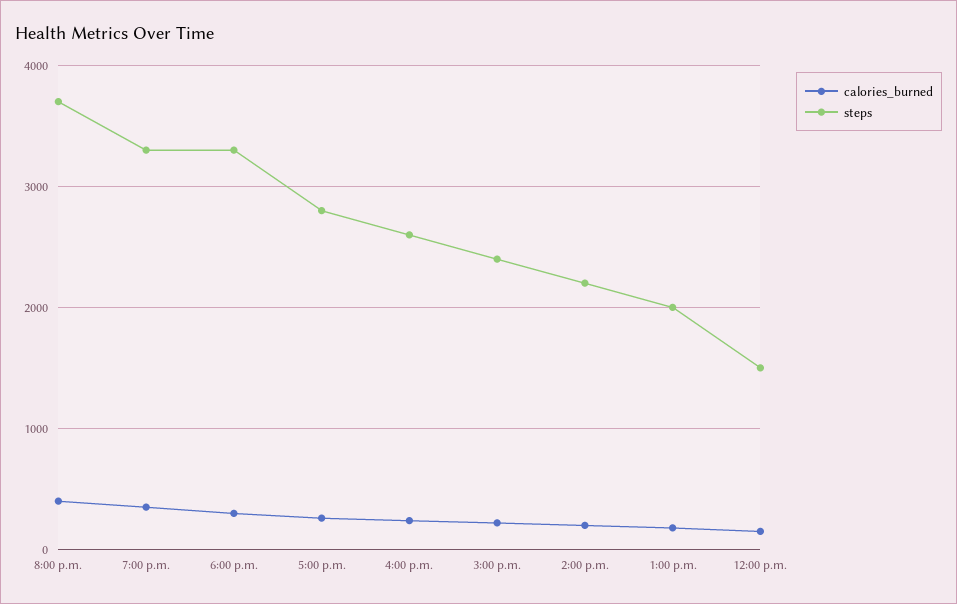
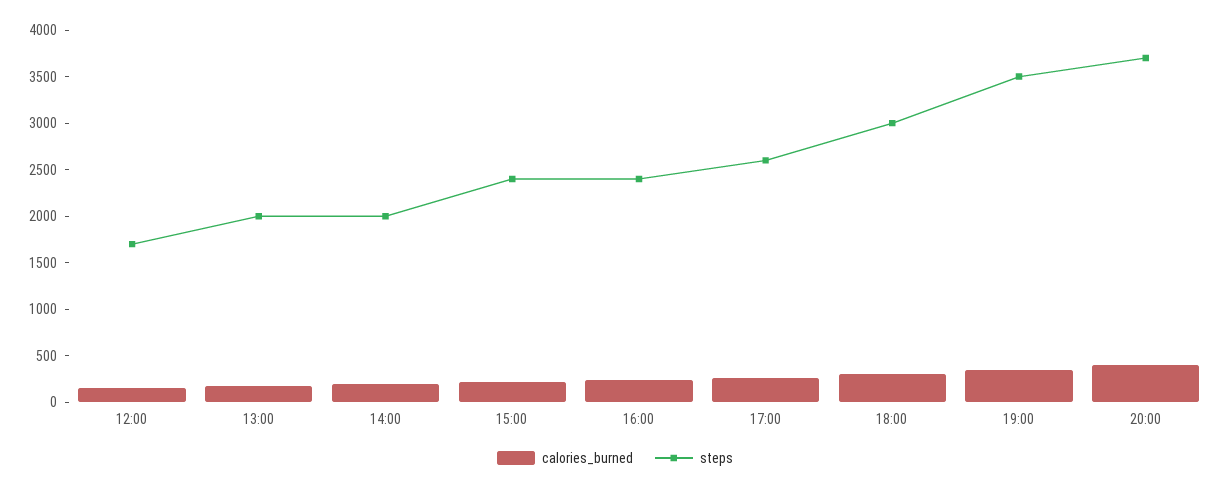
  {
    "calories_burned": {
      "8:00 p.m.": 400,
      "7:00 p.m.": 400,
      "6:00 p.m.": 300,
      "5:00 p.m.": 300,
      "4:00 p.m.": 200,
      "3:00 p.m.": 200,
      "2:00 p.m.": 200,
      "1:00 p.m.": 200,
      "12:00 p.m.": 200
    },
    "steps": {
      "8:00 p.m.": 3700,
-     "7:00 p.m.": 3300,
+     "7:00 p.m.": 3500,
-     "6:00 p.m.": 3300,
+     "6:00 p.m.": 3000,
-     "5:00 p.m.": 2800,
+     "5:00 p.m.": 2600,
-     "4:00 p.m.": 2600,
+     "4:00 p.m.": 2400,
      "3:00 p.m.": 2400,
-     "2:00 p.m.": 2200,
+     "2:00 p.m.": 2000,
      "1:00 p.m.": 2000,
-     "12:00 p.m.": 1500
+     "12:00 p.m.": 1700
    }
  }

